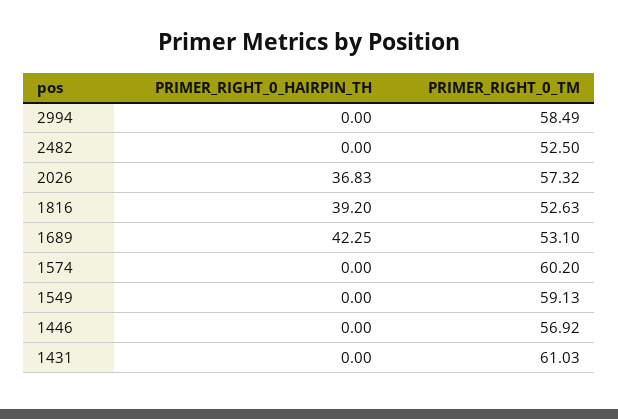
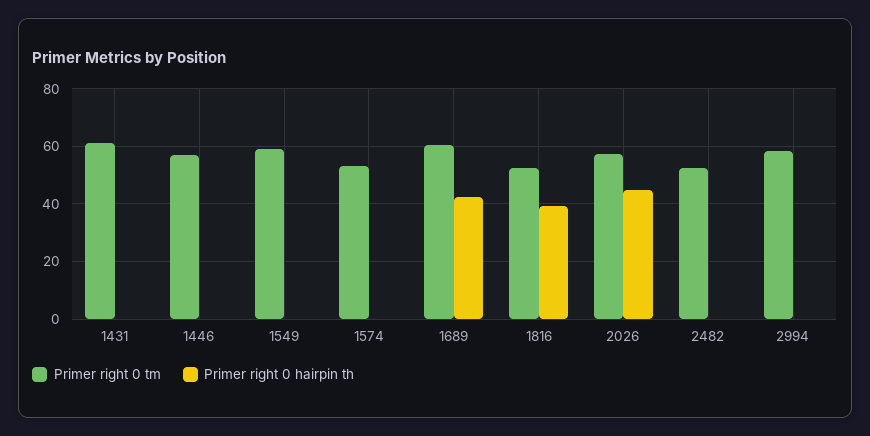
  {
    "PRIMER_RIGHT_0_HAIRPIN_TH": {
      "2994": 0,
      "2482": 0,
-     "2026": 36.83,
+     "2026": 45,
      "1816": 39.2,
      "1689": 42.25,
      "1574": 0,
      "1549": 0,
      "1446": 0,
      "1431": 0
    },
    "PRIMER_RIGHT_0_TM": {
      "2994": 58.49,
      "2482": 52.5,
      "2026": 57.32,
      "1816": 52.63,
-     "1689": 53.1,
+     "1689": 60,
-     "1574": 60.2,
+     "1574": 52.5,
      "1549": 59.13,
      "1446": 56.92,
      "1431": 61.03
    }
  }

